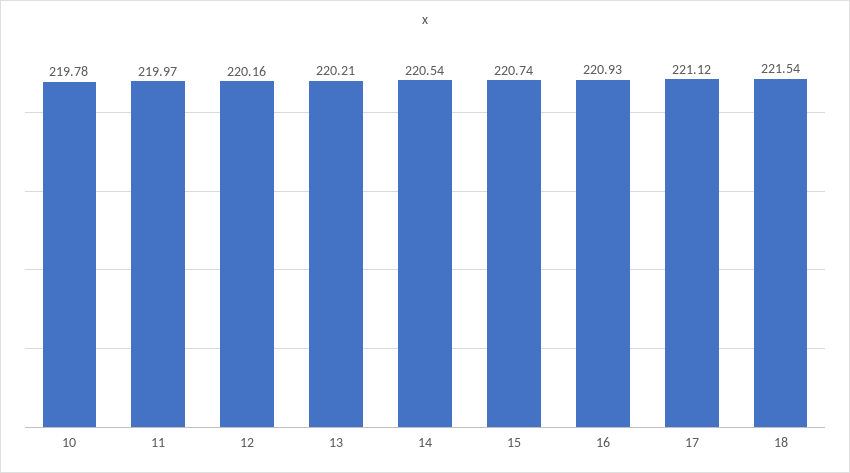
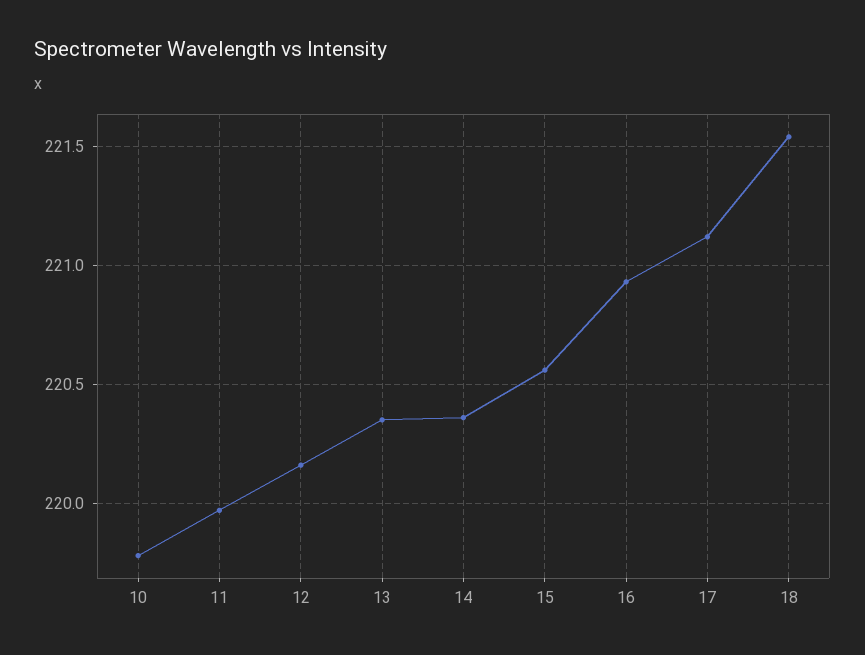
  {
    "10": 219.78,
    "11": 219.97,
    "12": 220.16,
-   "13": 220.21,
+   "13": 220.35,
-   "14": 220.54,
+   "14": 220.35,
-   "15": 220.74,
+   "15": 220.55,
    "16": 220.93,
    "17": 221.12,
    "18": 221.54
  }

